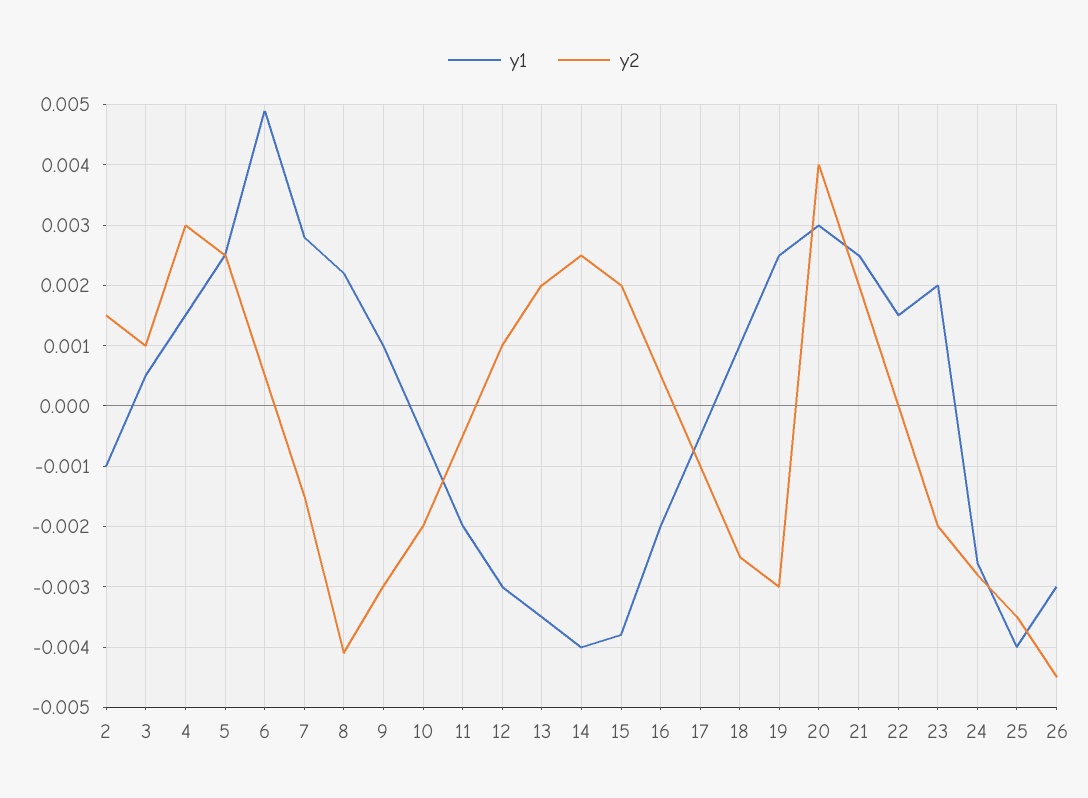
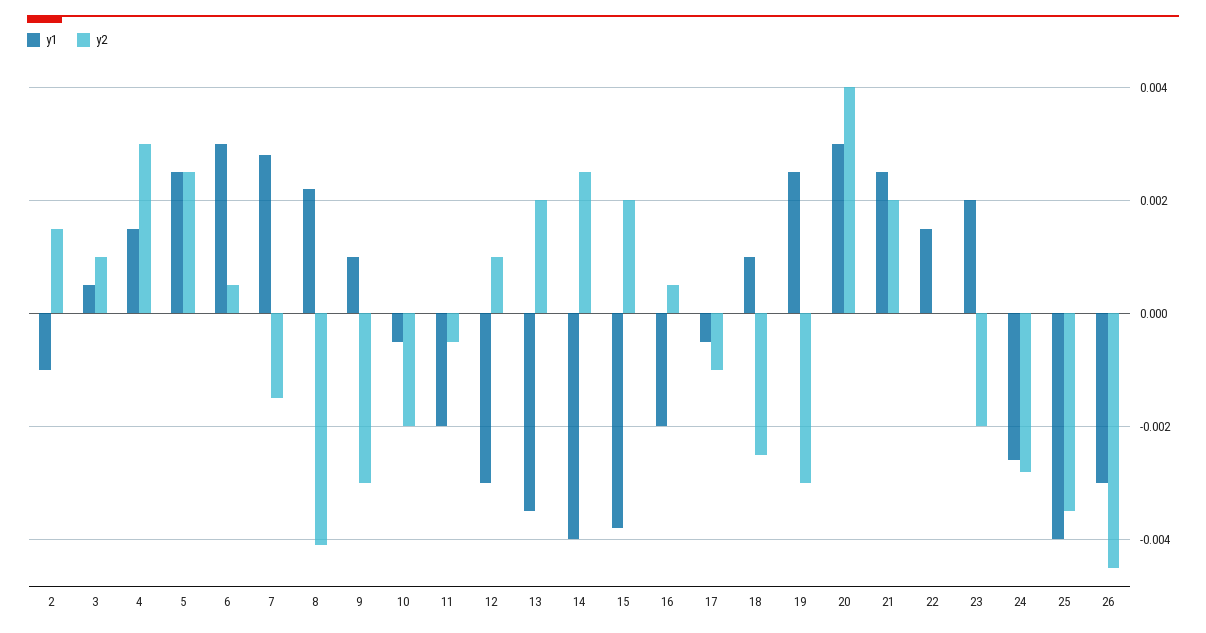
  {
    "y1": {
      "2": -0.001,
      "3": 0.0005,
      "4": 0.0015,
      "5": 0.0025,
-     "6": 0.0049,
+     "6": 0.003,
      "7": 0.0028,
      "8": 0.0022,
      "9": 0.001,
      "10": -0.0005,
      "11": -0.002,
      "12": -0.003,
      "13": -0.0035,
      "14": -0.004,
      "15": -0.0038,
      "16": -0.002,
      "17": -0.0005,
      "18": 0.001,
      "19": 0.0025,
      "20": 0.003,
      "21": 0.0025,
      "22": 0.0015,
      "23": 0.002,
      "24": -0.0026,
      "25": -0.004,
      "26": -0.003
    },
    "y2": {
      "2": 0.0015,
      "3": 0.001,
      "4": 0.003,
      "5": 0.0025,
      "6": 0.0005,
      "7": -0.0015,
      "8": -0.0041,
      "9": -0.003,
      "10": -0.002,
      "11": -0.0005,
      "12": 0.001,
      "13": 0.002,
      "14": 0.0025,
      "15": 0.002,
      "16": 0.0005,
      "17": -0.001,
      "18": -0.0025,
      "19": -0.003,
      "20": 0.004,
      "21": 0.002,
      "22": 0,
      "23": -0.002,
      "24": -0.0028,
      "25": -0.0035,
      "26": -0.0045
    }
  }

